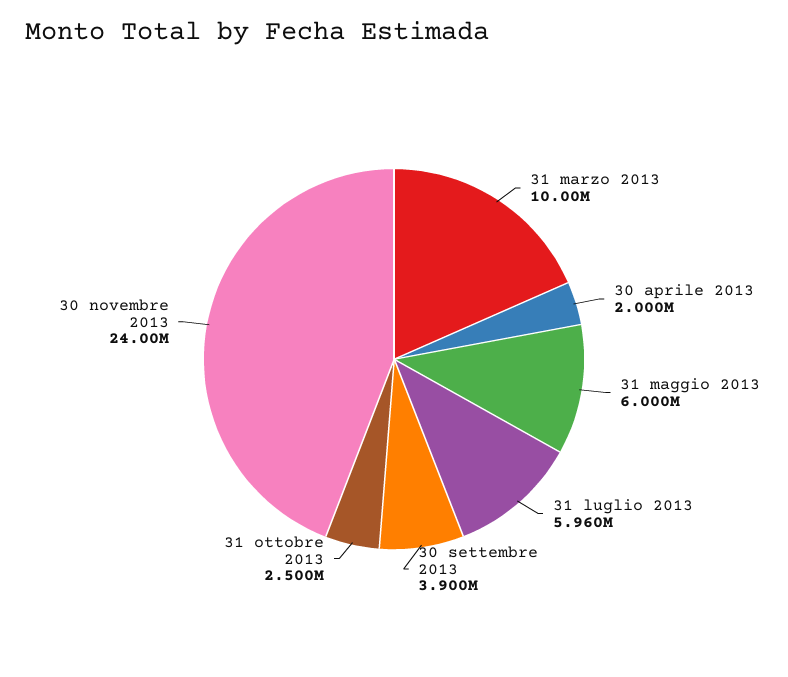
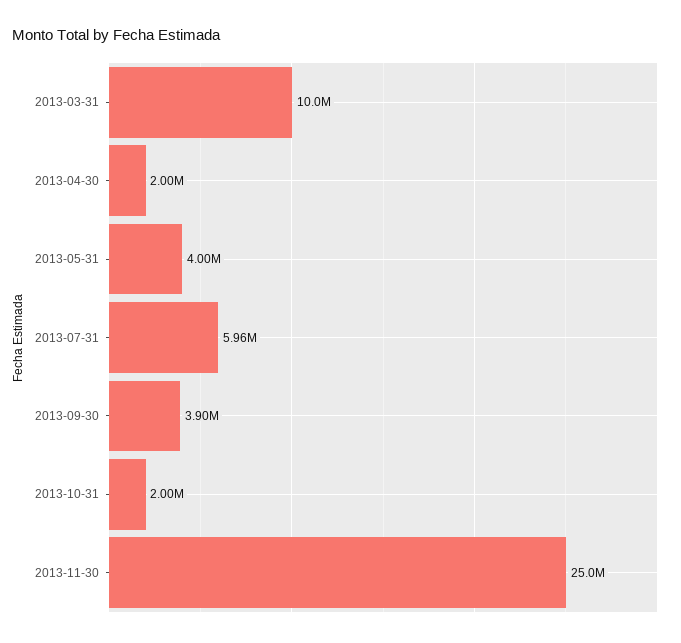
  {
    "31 marzo 2013": 10000000,
    "30 aprile 2013": 2000000,
-   "31 maggio 2013": 6000000,
+   "31 maggio 2013": 4000000,
    "31 luglio 2013": 5960000,
    "30 settembre 2013": 3900000,
-   "31 ottobre 2013": 2500000,
+   "31 ottobre 2013": 2000000,
-   "30 novembre 2013": 24000000
+   "30 novembre 2013": 25000000
  }

